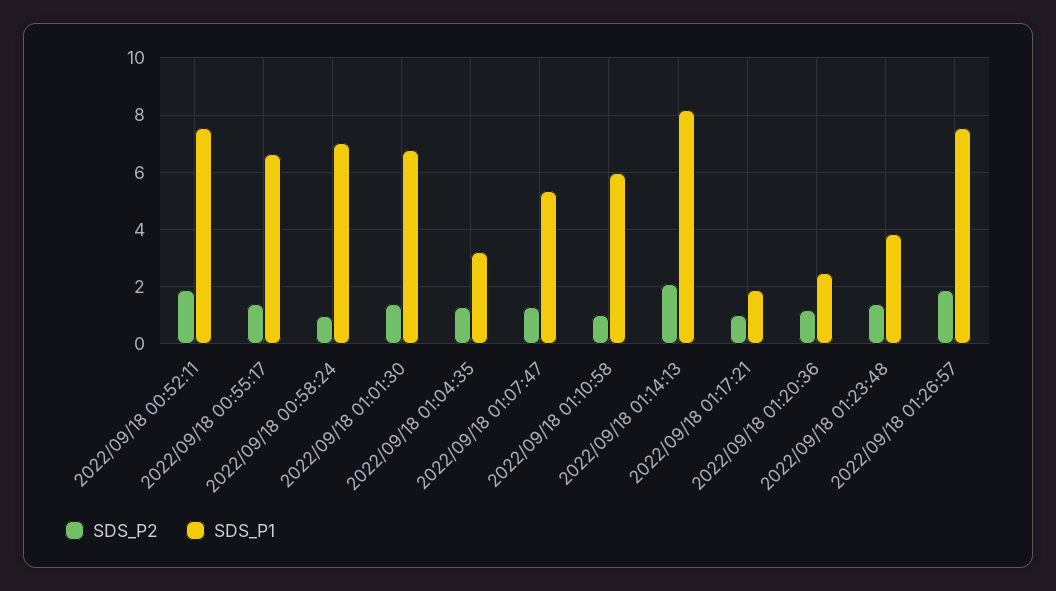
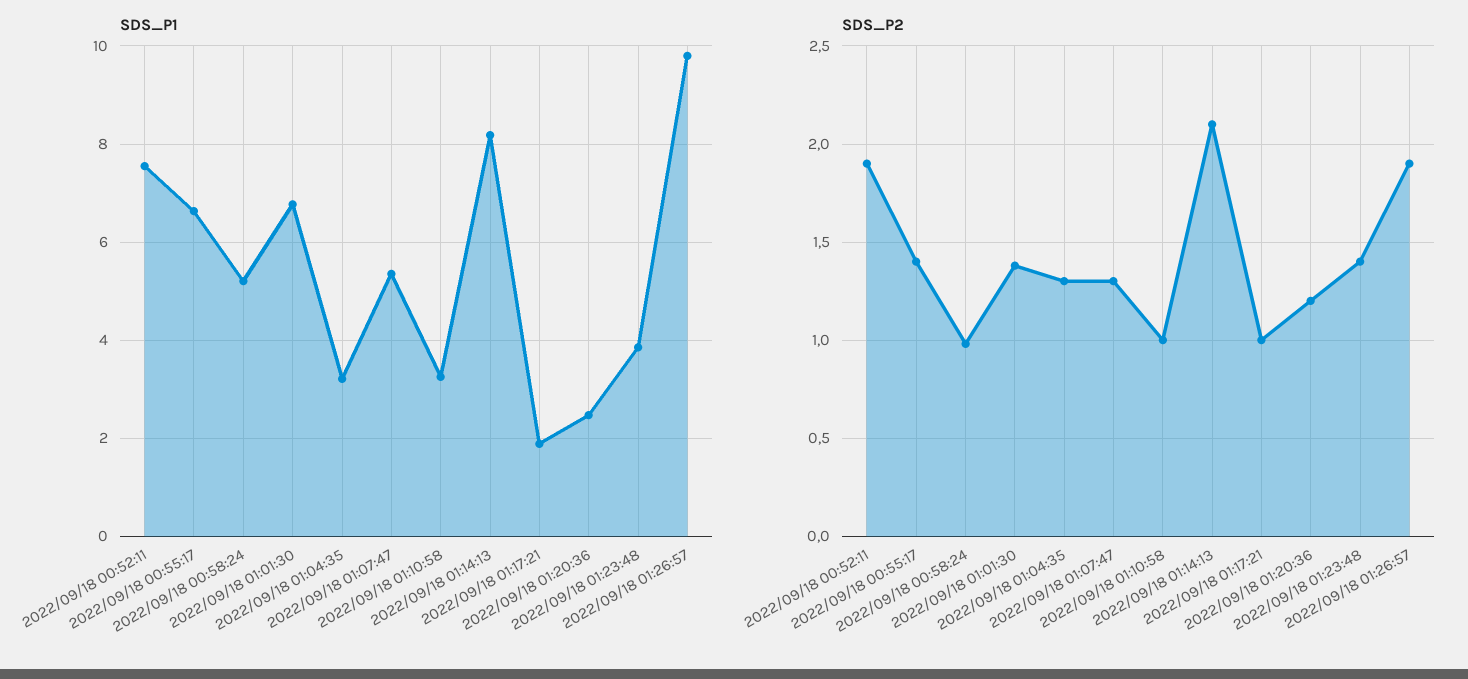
  {
    "SDS_P2": {
      "2022/09/18 00:52:11": 1.9,
      "2022/09/18 00:55:17": 1.4,
      "2022/09/18 00:58:24": 1,
      "2022/09/18 01:01:30": 1.4,
      "2022/09/18 01:04:35": 1.3,
      "2022/09/18 01:07:47": 1.3,
      "2022/09/18 01:10:58": 1,
      "2022/09/18 01:14:13": 2.1,
      "2022/09/18 01:17:21": 1,
      "2022/09/18 01:20:36": 1.2,
      "2022/09/18 01:23:48": 1.4,
      "2022/09/18 01:26:57": 1.9
    },
    "SDS_P1": {
      "2022/09/18 00:52:11": 7.6,
      "2022/09/18 00:55:17": 6.6,
-     "2022/09/18 00:58:24": 7,
+     "2022/09/18 00:58:24": 5.2,
      "2022/09/18 01:01:30": 6.8,
      "2022/09/18 01:04:35": 3.2,
      "2022/09/18 01:07:47": 5.4,
-     "2022/09/18 01:10:58": 6,
+     "2022/09/18 01:10:58": 3.2,
      "2022/09/18 01:14:13": 8.2,
      "2022/09/18 01:17:21": 1.8,
      "2022/09/18 01:20:36": 2.4,
      "2022/09/18 01:23:48": 3.8,
-     "2022/09/18 01:26:57": 7.5
+     "2022/09/18 01:26:57": 9.8
    }
  }

